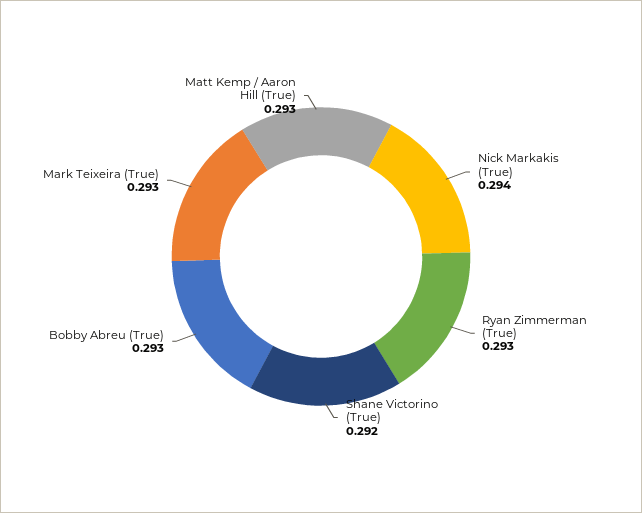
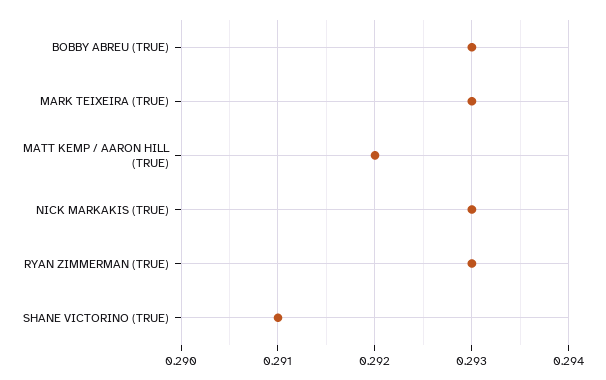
  {
-   "Nick Markakis (True)": 0.294,
+   "Nick Markakis (True)": 0.293,
    "Ryan Zimmerman (True)": 0.293,
-   "Shane Victorino (True)": 0.292,
+   "Shane Victorino (True)": 0.291,
    "Bobby Abreu (True)": 0.293,
    "Mark Teixeira (True)": 0.293,
-   "Matt Kemp / Aaron Hill (True)": 0.293
+   "Matt Kemp / Aaron Hill (True)": 0.292
  }

